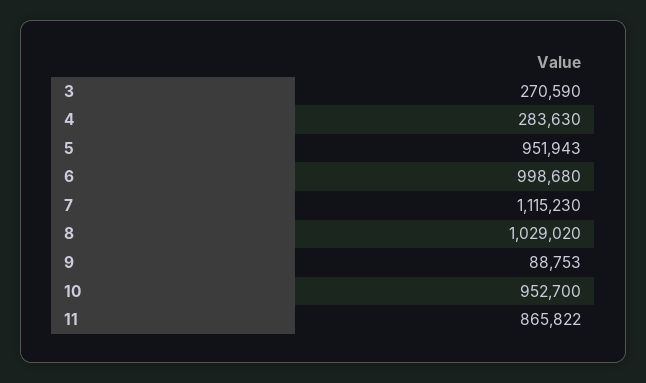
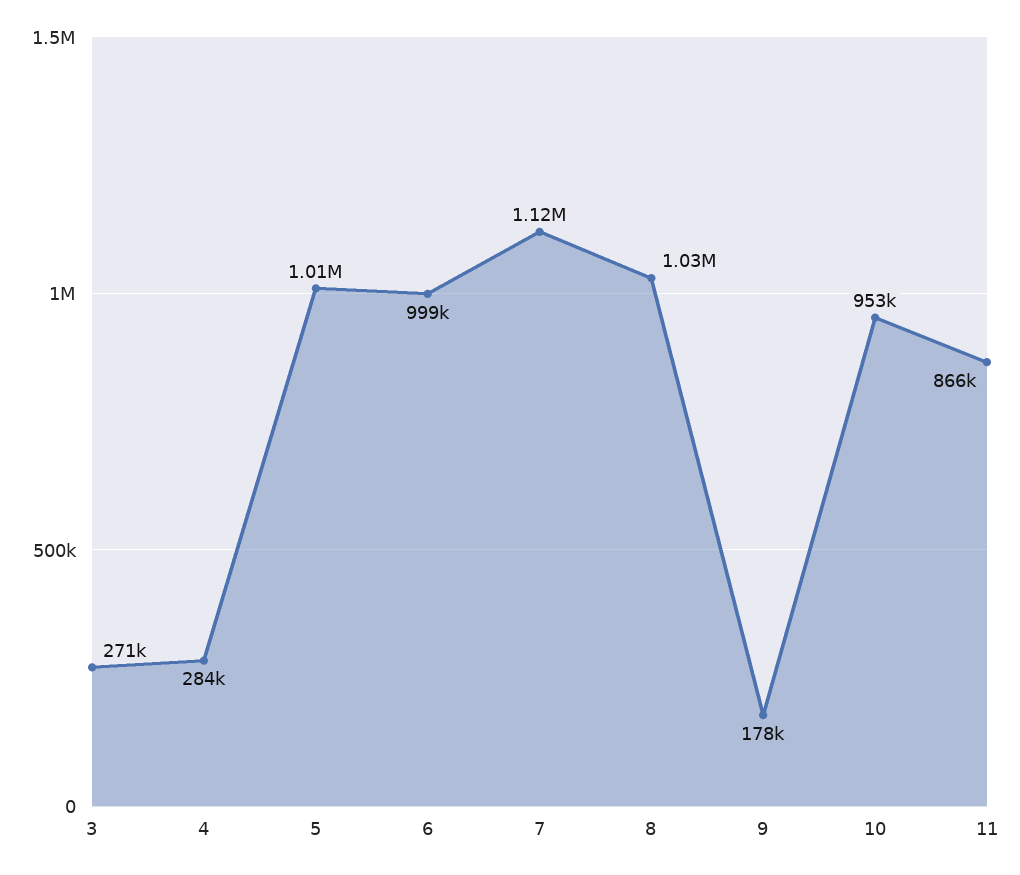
  {
    "3": 270590,
    "4": 283630,
-   "5": 951943,
+   "5": 1010000,
    "6": 998680,
    "7": 1115230,
    "8": 1029020,
-   "9": 88753,
+   "9": 178000,
    "10": 952700,
    "11": 865822
  }

